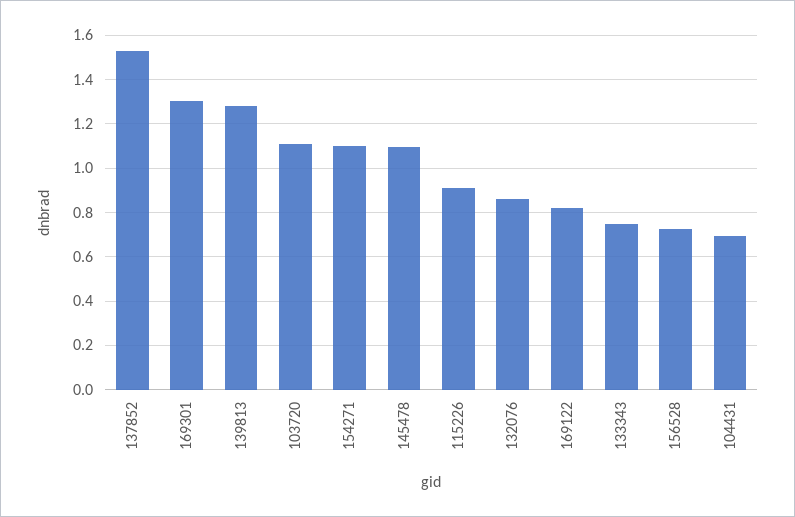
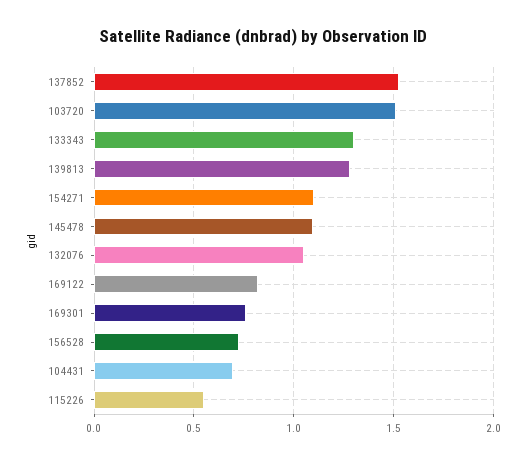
  {
    "137852": 1.55,
-   "169301": 1.3,
+   "169301": 0.75,
    "139813": 1.3,
-   "103720": 1.1,
+   "103720": 1.5,
    "154271": 1.1,
    "145478": 1.1,
-   "115226": 0.9,
+   "115226": 0.55,
-   "132076": 0.85,
+   "132076": 1.05,
    "169122": 0.8,
-   "133343": 0.75,
+   "133343": 1.3,
    "156528": 0.7,
    "104431": 0.7
  }

